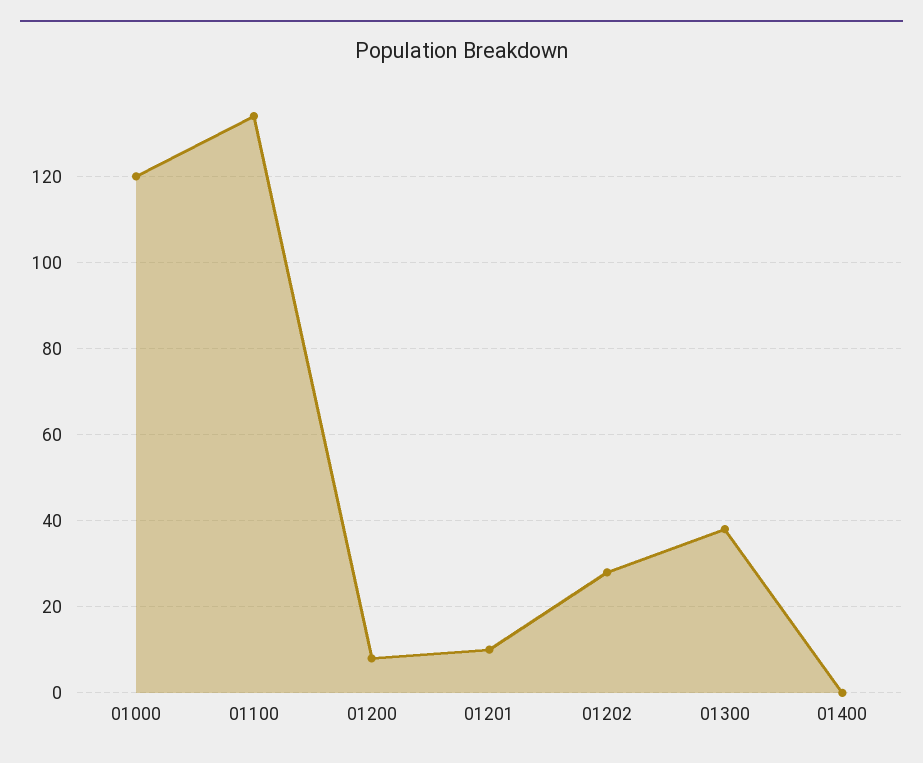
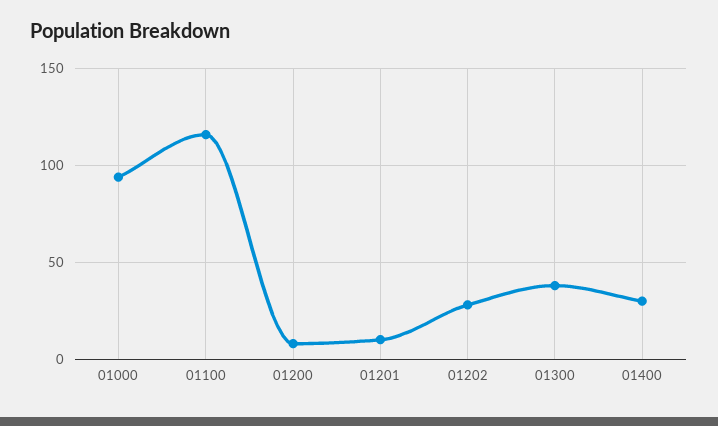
  {
-   "01000": 120,
+   "01000": 95,
-   "01100": 135,
+   "01100": 115,
    "01200": 10,
    "01201": 10,
    "01202": 30,
    "01300": 40,
-   "01400": 0
+   "01400": 30
  }

